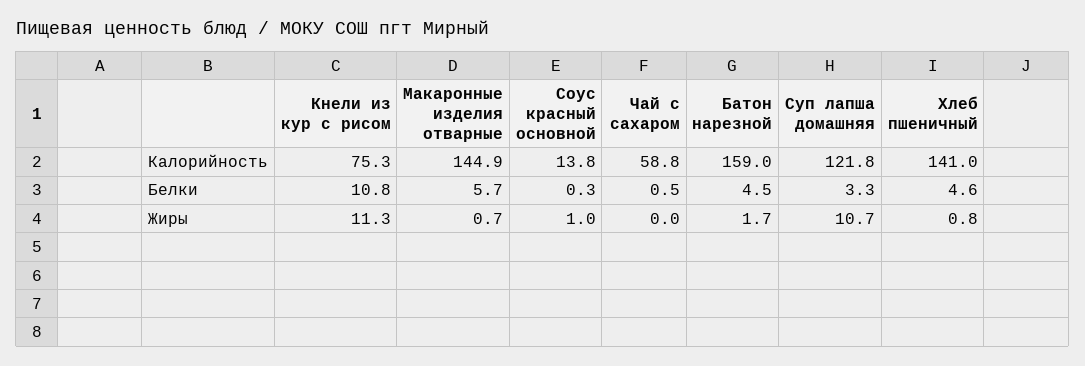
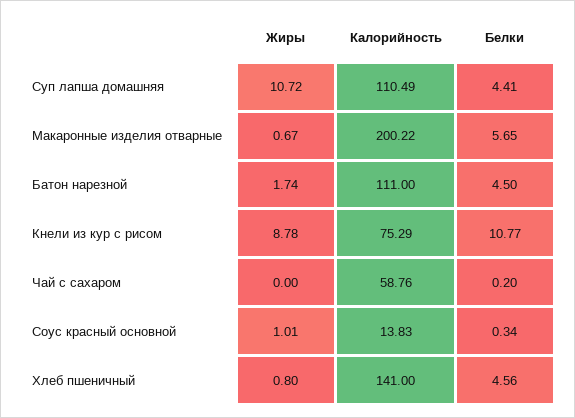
  {
    "Кнели из кур с рисом": {
      "Калорийность": 75.29,
      "Белки": 10.77,
-     "Жиры": 11.3
+     "Жиры": 8.78
    },
    "Макаронные изделия отварные": {
-     "Калорийность": 144.9,
+     "Калорийность": 200.22,
      "Белки": 5.65,
      "Жиры": 0.67
    },
    "Соус красный основной": {
      "Калорийность": 13.83,
      "Белки": 0.34,
      "Жиры": 1.01
    },
    "Чай с сахаром": {
      "Калорийность": 58.76,
-     "Белки": 0.5,
+     "Белки": 0.2,
      "Жиры": 0
    },
    "Батон нарезной": {
-     "Калорийность": 159,
+     "Калорийность": 111,
      "Белки": 4.5,
      "Жиры": 1.74
    },
    "Суп лапша домашняя": {
-     "Калорийность": 121.8,
+     "Калорийность": 110.49,
-     "Белки": 3.3,
+     "Белки": 4.41,
      "Жиры": 10.72
    },
    "Хлеб пшеничный": {
      "Калорийность": 141,
      "Белки": 4.56,
      "Жиры": 0.8
    }
  }

